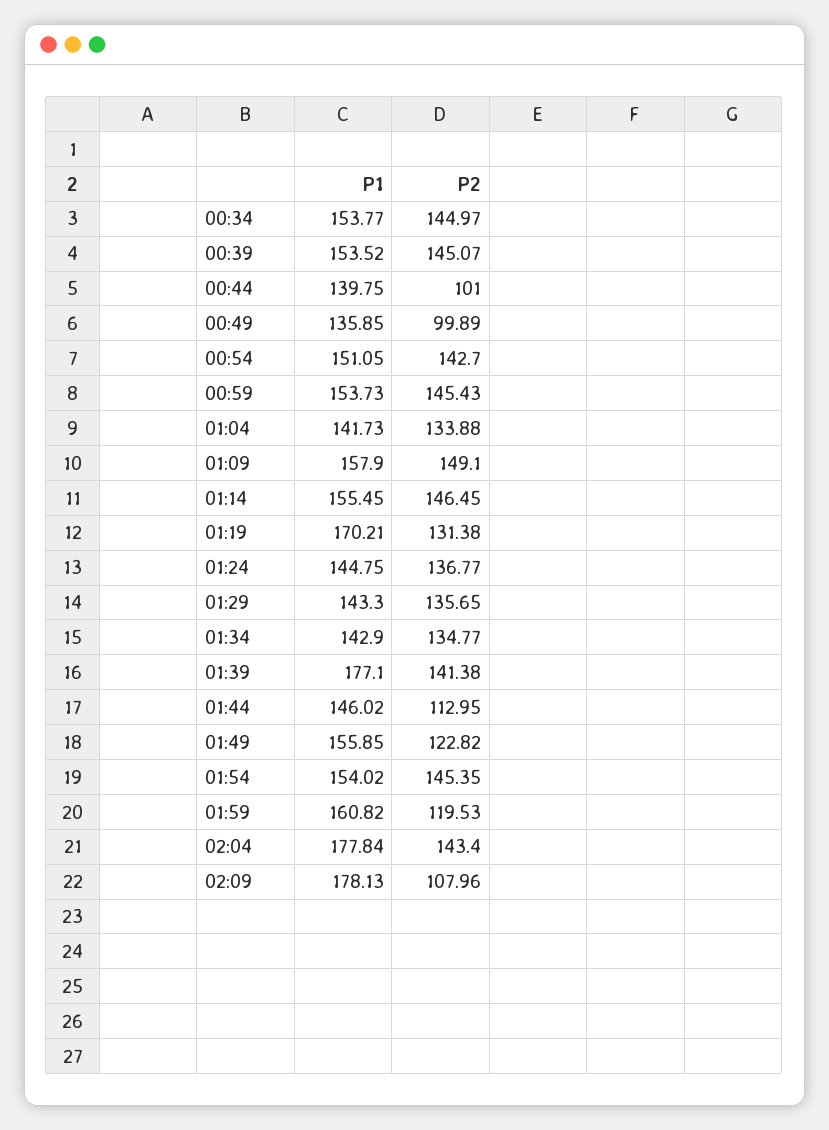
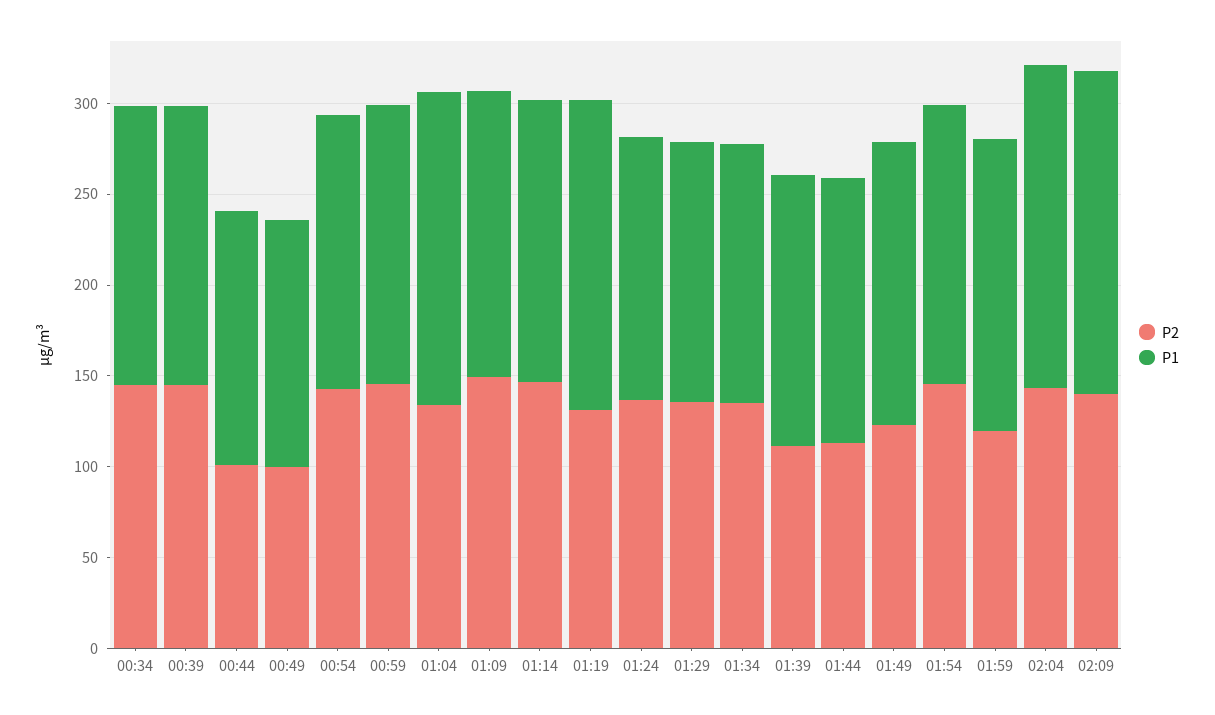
  {
    "P1": {
      "00:34": 153.77,
      "00:39": 153.52,
      "00:44": 139.75,
      "00:49": 135.85,
      "00:54": 151.05,
      "00:59": 153.73,
-     "01:04": 141.73,
+     "01:04": 170,
      "01:09": 157.9,
      "01:14": 155.45,
      "01:19": 170.21,
      "01:24": 144.75,
      "01:29": 143.3,
      "01:34": 142.9,
-     "01:39": 177.1,
+     "01:39": 150,
      "01:44": 146.02,
      "01:49": 155.85,
      "01:54": 154.02,
      "01:59": 160.82,
      "02:04": 177.84,
      "02:09": 178.13
    },
    "P2": {
      "00:34": 144.97,
      "00:39": 145.07,
      "00:44": 101,
      "00:49": 99.89,
      "00:54": 142.7,
      "00:59": 145.43,
      "01:04": 133.88,
      "01:09": 149.1,
      "01:14": 146.45,
      "01:19": 131.38,
      "01:24": 136.77,
      "01:29": 135.65,
      "01:34": 134.77,
-     "01:39": 141.38,
+     "01:39": 110,
      "01:44": 112.95,
      "01:49": 122.82,
      "01:54": 145.35,
      "01:59": 119.53,
      "02:04": 143.4,
-     "02:09": 107.96
+     "02:09": 140
    }
  }

